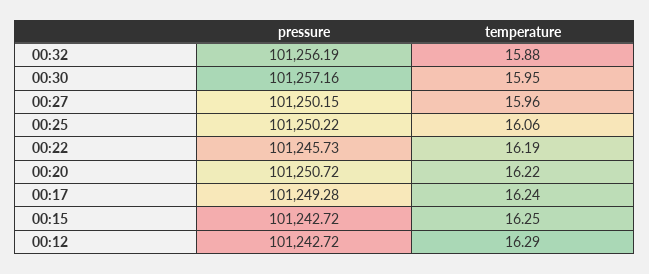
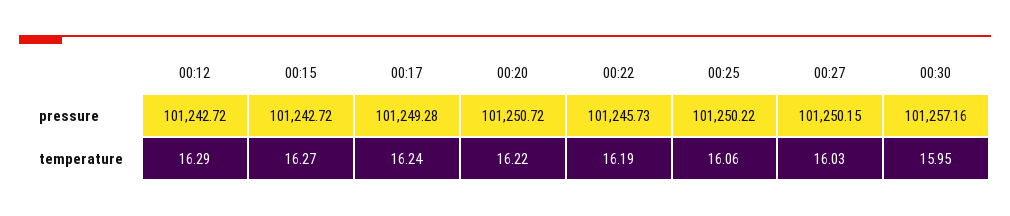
  {
    "pressure": {
-     "00:32": 101256.19,
      "00:30": 101257.16,
      "00:27": 101250.15,
      "00:25": 101250.22,
      "00:22": 101245.73,
      "00:20": 101250.72,
      "00:17": 101249.28,
      "00:15": 101242.72,
      "00:12": 101242.72
    },
    "temperature": {
-     "00:32": 15.88,
      "00:30": 15.95,
-     "00:27": 15.96,
+     "00:27": 16.03,
      "00:25": 16.06,
      "00:22": 16.19,
      "00:20": 16.22,
      "00:17": 16.24,
-     "00:15": 16.25,
+     "00:15": 16.27,
      "00:12": 16.29
    }
  }

